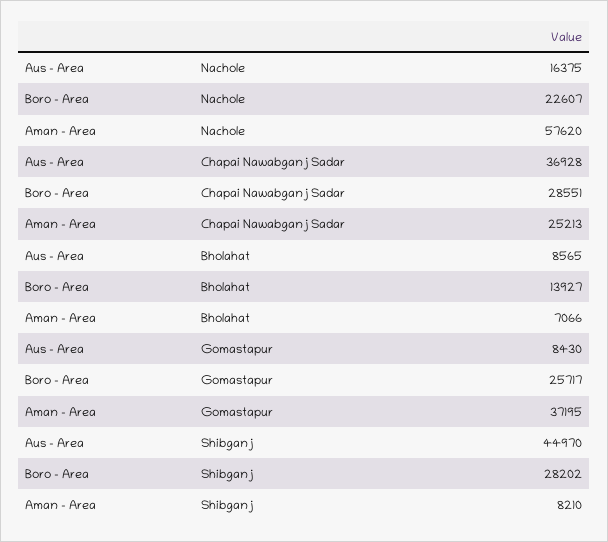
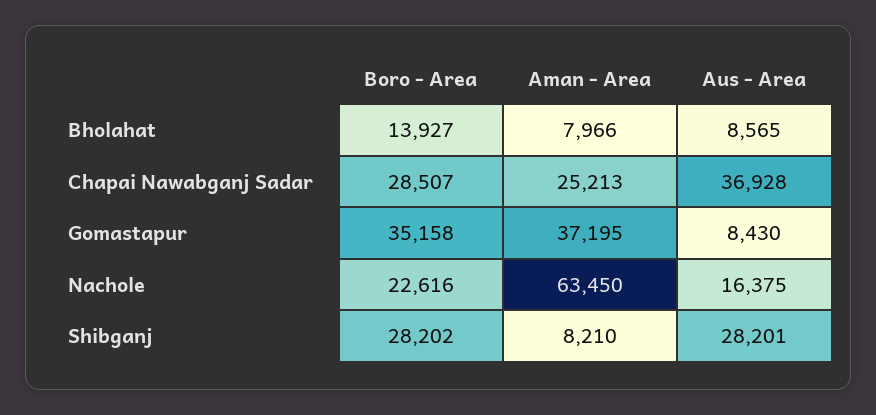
  {
    "Aus - Area": {
      "Nachole": 16375,
      "Chapai Nawabganj Sadar": 36928,
      "Bholahat": 8565,
      "Gomastapur": 8430,
-     "Shibganj": 44970
+     "Shibganj": 28201
    },
    "Boro - Area": {
-     "Nachole": 22607,
+     "Nachole": 22616,
-     "Chapai Nawabganj Sadar": 28551,
+     "Chapai Nawabganj Sadar": 28507,
      "Bholahat": 13927,
-     "Gomastapur": 25717,
+     "Gomastapur": 35158,
      "Shibganj": 28202
    },
    "Aman - Area": {
-     "Nachole": 57620,
+     "Nachole": 63450,
      "Chapai Nawabganj Sadar": 25213,
-     "Bholahat": 7066,
+     "Bholahat": 7966,
      "Gomastapur": 37195,
      "Shibganj": 8210
    }
  }

